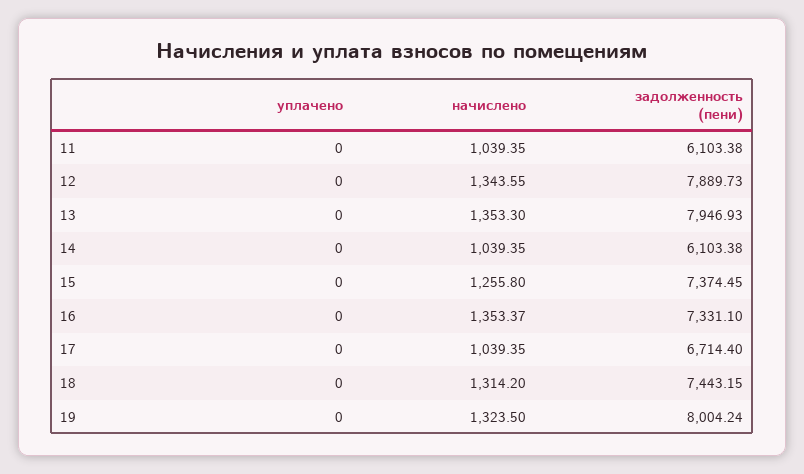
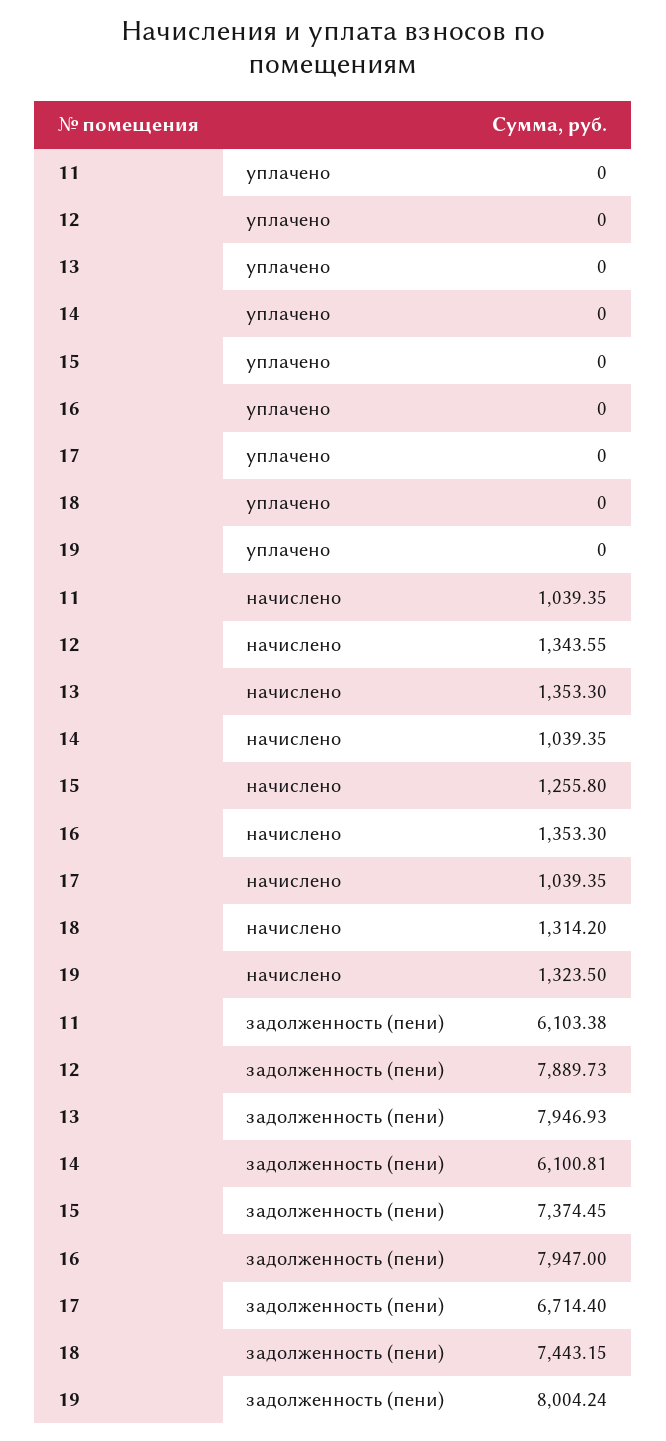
  {
    "уплачено": {
      "11": 0,
      "12": 0,
      "13": 0,
      "14": 0,
      "15": 0,
      "16": 0,
      "17": 0,
      "18": 0,
      "19": 0
    },
    "начислено": {
      "11": 1039.35,
      "12": 1343.55,
      "13": 1353.3,
      "14": 1039.35,
      "15": 1255.8,
-     "16": 1353.37,
+     "16": 1353.3,
      "17": 1039.35,
      "18": 1314.2,
      "19": 1323.5
    },
    "задолженность (пени)": {
      "11": 6103.38,
      "12": 7889.73,
      "13": 7946.93,
-     "14": 6103.38,
+     "14": 6100.81,
      "15": 7374.45,
-     "16": 7331.1,
+     "16": 7947,
      "17": 6714.4,
      "18": 7443.15,
      "19": 8004.24
    }
  }

